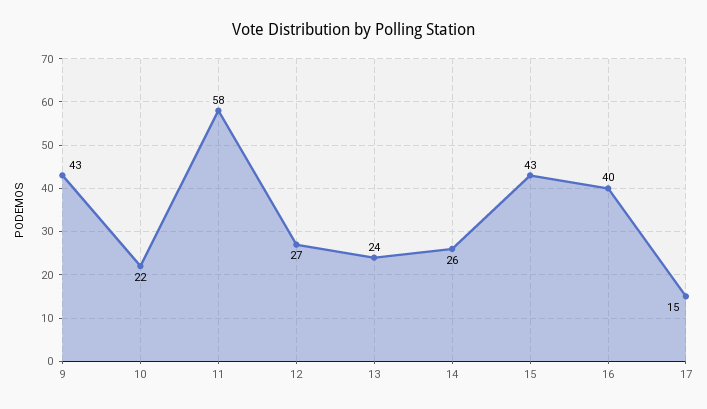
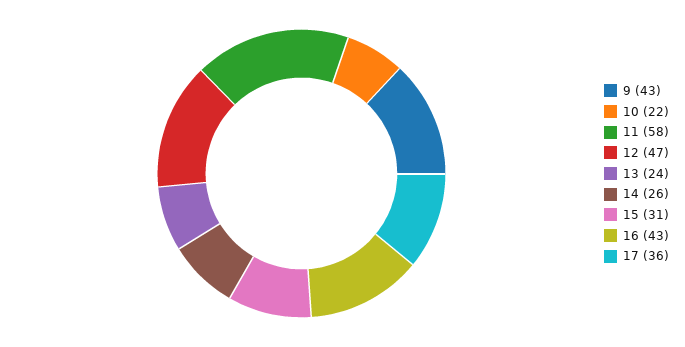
  {
    "9": 43,
    "10": 22,
    "11": 58,
-   "12": 27,
+   "12": 47,
    "13": 24,
    "14": 26,
-   "15": 43,
+   "15": 31,
-   "16": 40,
+   "16": 43,
-   "17": 15
+   "17": 36
  }

